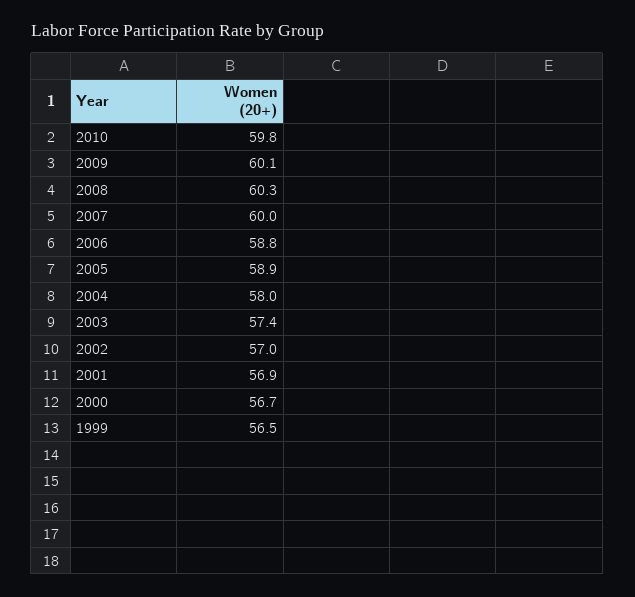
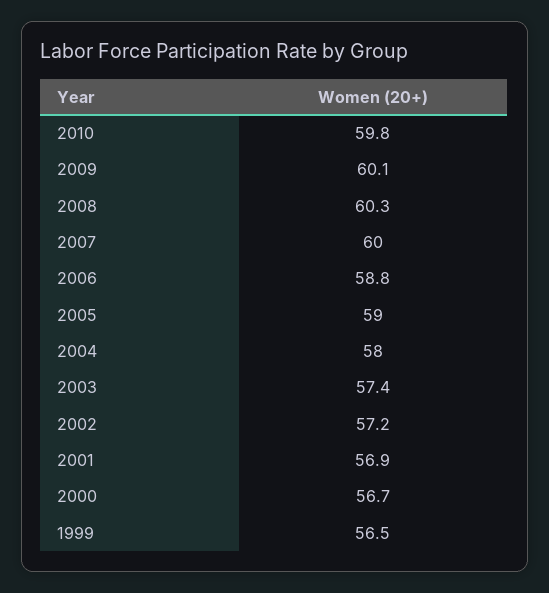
  {
    "2010": 59.8,
    "2009": 60.1,
    "2008": 60.3,
    "2007": 60,
    "2006": 58.8,
-   "2005": 58.9,
+   "2005": 59,
    "2004": 58,
    "2003": 57.4,
-   "2002": 57,
+   "2002": 57.2,
    "2001": 56.9,
    "2000": 56.7,
    "1999": 56.5
  }

